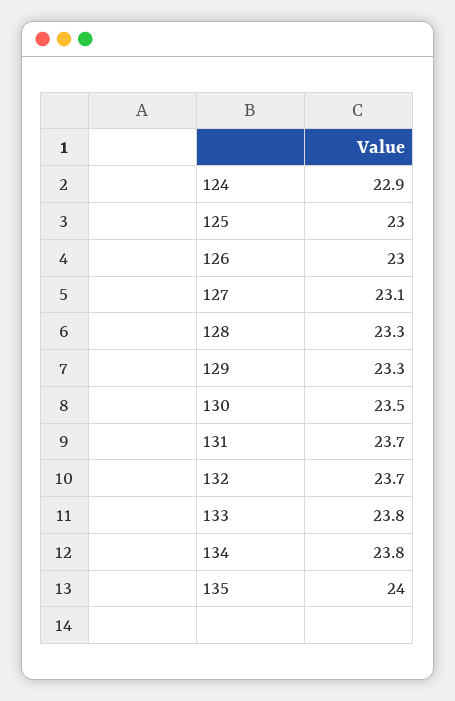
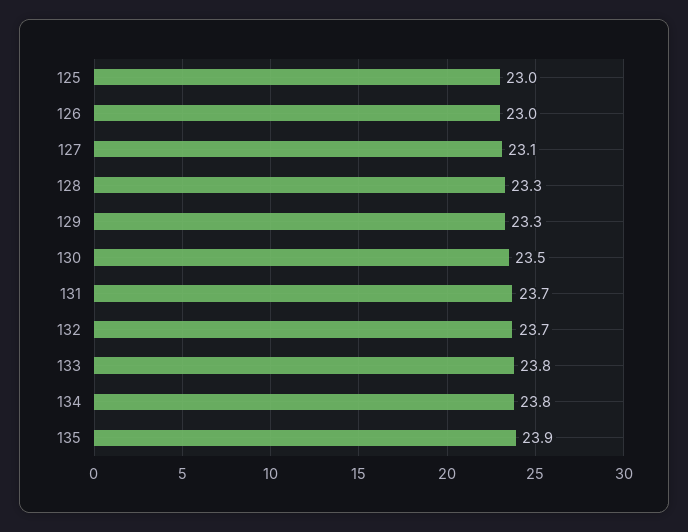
  {
-   "124": 22.9,
    "125": 23,
    "126": 23,
    "127": 23.1,
    "128": 23.3,
    "129": 23.3,
    "130": 23.5,
    "131": 23.7,
    "132": 23.7,
    "133": 23.8,
    "134": 23.8,
-   "135": 24
+   "135": 23.9
  }

